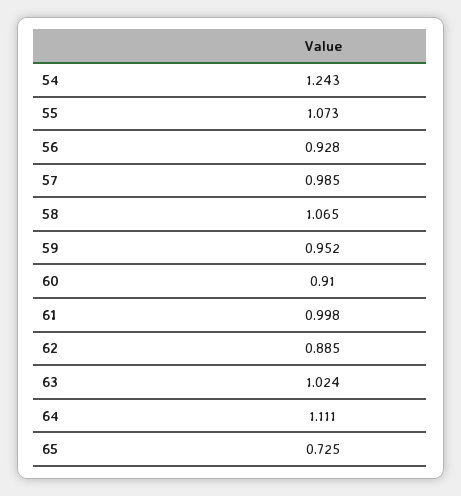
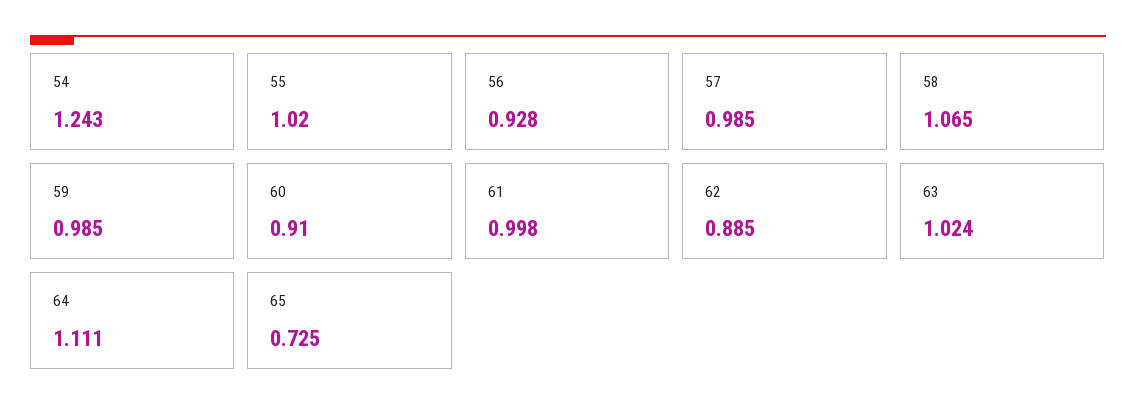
  {
    "54": 1.243,
-   "55": 1.073,
+   "55": 1.02,
    "56": 0.928,
    "57": 0.985,
    "58": 1.065,
-   "59": 0.952,
+   "59": 0.985,
    "60": 0.91,
    "61": 0.998,
    "62": 0.885,
    "63": 1.024,
    "64": 1.111,
    "65": 0.725
  }

